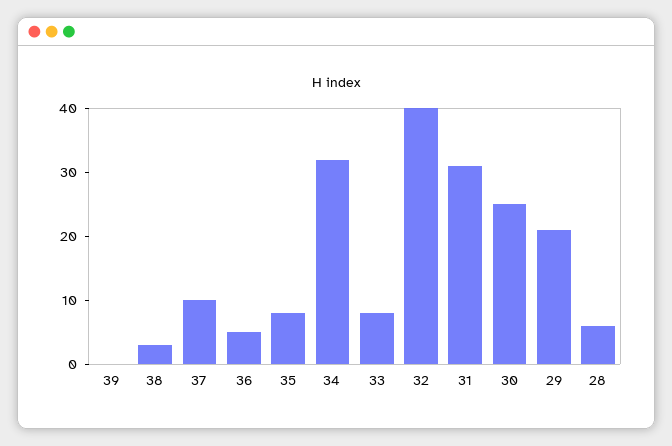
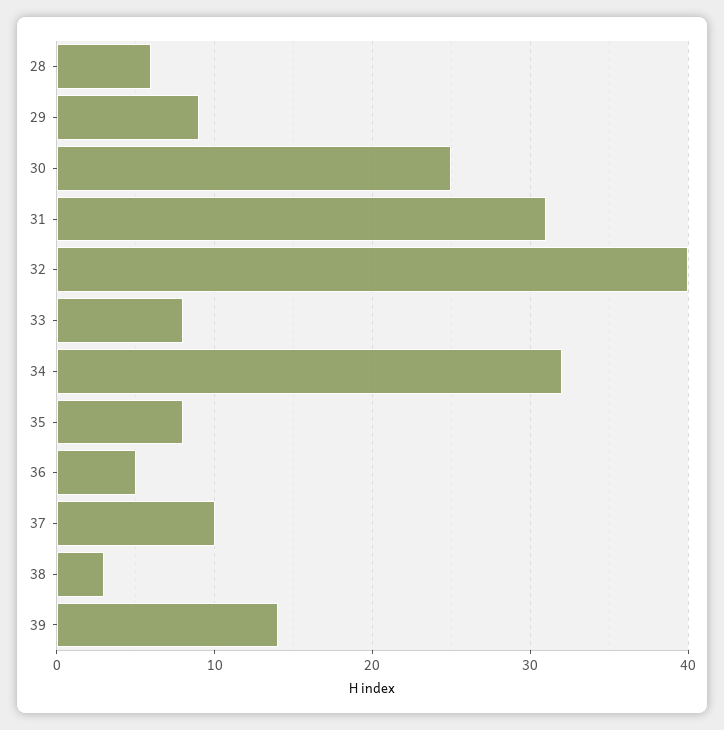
  {
-   "39": 0,
+   "39": 14,
    "38": 3,
    "37": 10,
    "36": 5,
    "35": 8,
    "34": 32,
    "33": 8,
    "32": 40,
    "31": 31,
    "30": 25,
-   "29": 20,
+   "29": 9,
    "28": 6
  }

